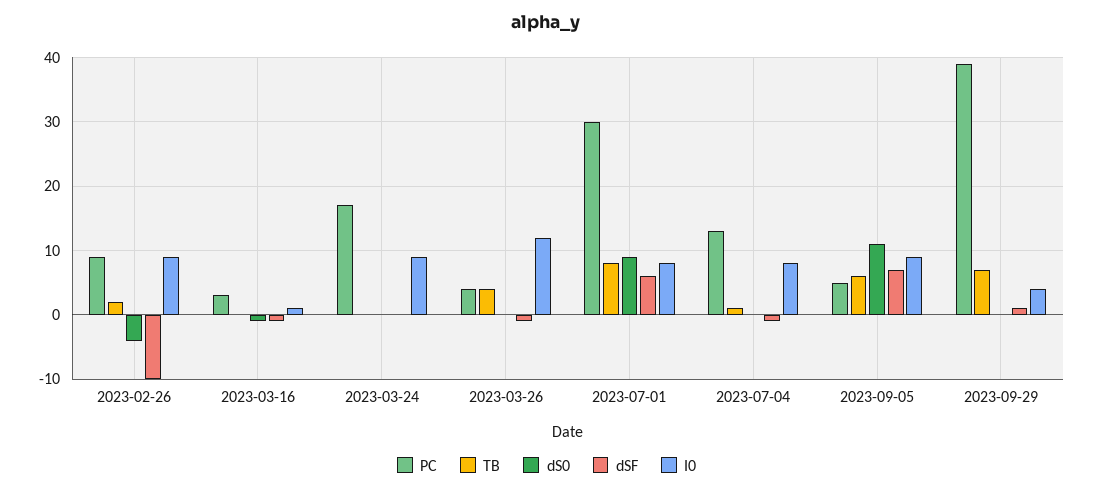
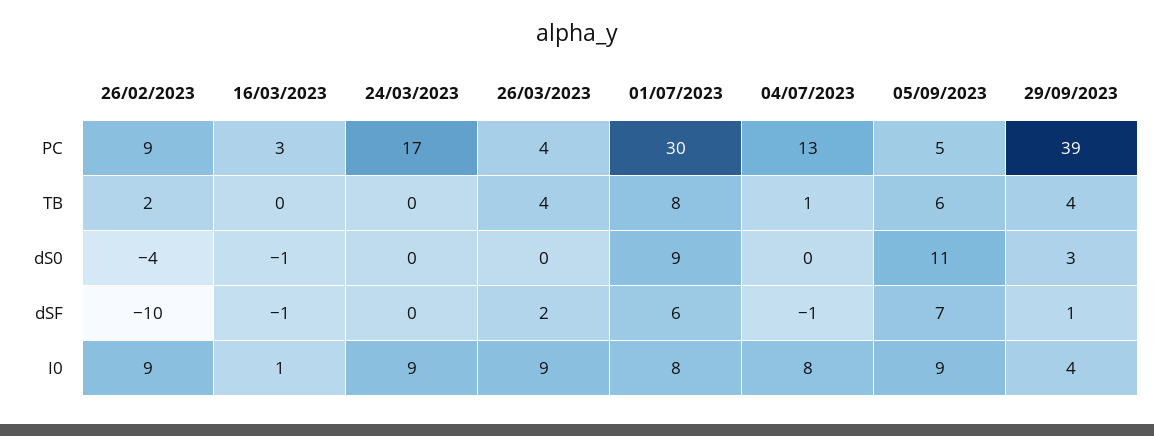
  {
    "PC": {
      "2023-02-26": 9,
      "2023-03-16": 3,
      "2023-03-24": 17,
      "2023-03-26": 4,
      "2023-07-01": 30,
      "2023-07-04": 13,
      "2023-09-05": 5,
      "2023-09-29": 39
    },
    "TB": {
      "2023-02-26": 2,
      "2023-03-16": 0,
      "2023-03-24": 0,
      "2023-03-26": 4,
      "2023-07-01": 8,
      "2023-07-04": 1,
      "2023-09-05": 6,
-     "2023-09-29": 7
+     "2023-09-29": 4
    },
    "dS0": {
      "2023-02-26": -4,
      "2023-03-16": -1,
      "2023-03-24": 0,
      "2023-03-26": 0,
      "2023-07-01": 9,
      "2023-07-04": 0,
      "2023-09-05": 11,
-     "2023-09-29": 0
+     "2023-09-29": 3
    },
    "dSF": {
      "2023-02-26": -10,
      "2023-03-16": -1,
      "2023-03-24": 0,
-     "2023-03-26": -1,
+     "2023-03-26": 2,
      "2023-07-01": 6,
      "2023-07-04": -1,
      "2023-09-05": 7,
      "2023-09-29": 1
    },
    "I0": {
      "2023-02-26": 9,
      "2023-03-16": 1,
      "2023-03-24": 9,
-     "2023-03-26": 12,
+     "2023-03-26": 9,
      "2023-07-01": 8,
      "2023-07-04": 8,
      "2023-09-05": 9,
      "2023-09-29": 4
    }
  }

